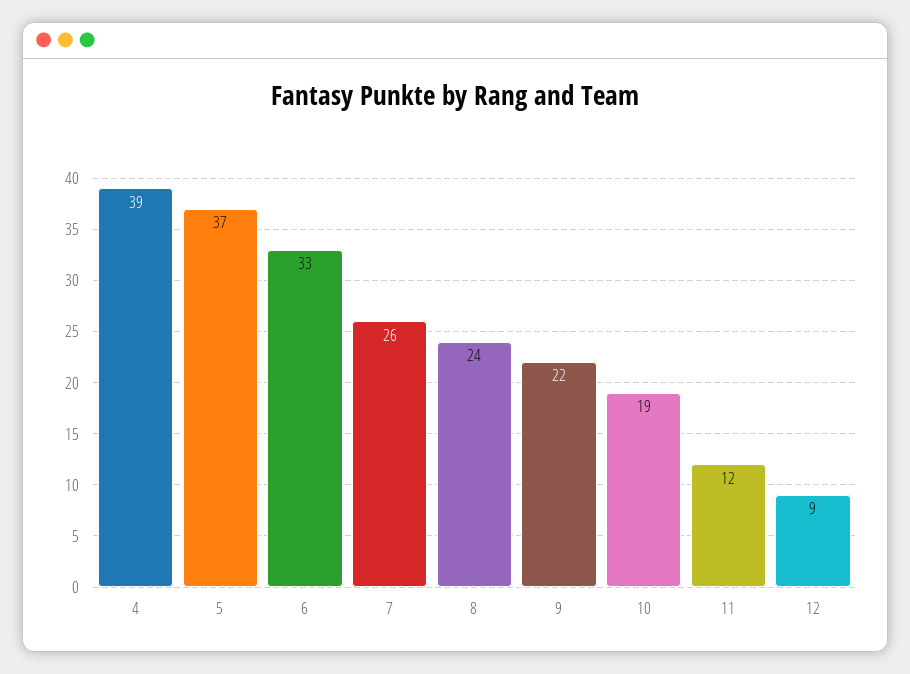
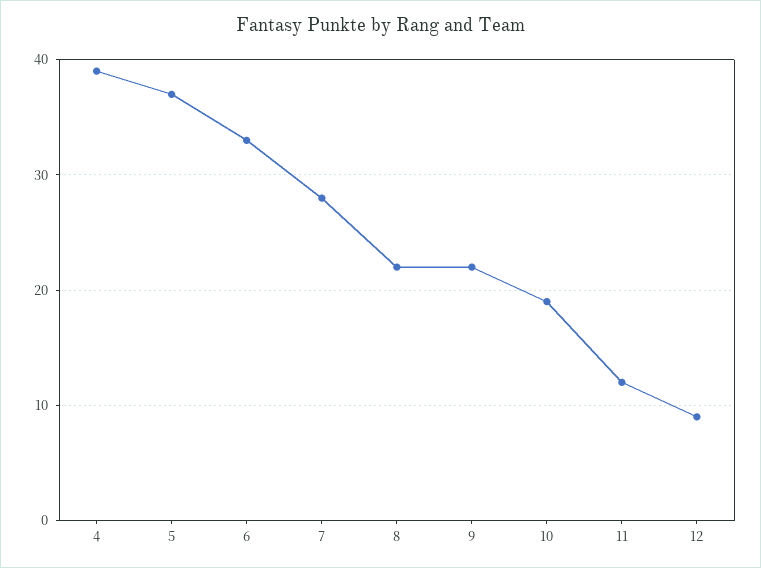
  {
    "4": 39,
    "5": 37,
    "6": 33,
-   "7": 26,
+   "7": 28,
-   "8": 24,
+   "8": 22,
    "9": 22,
    "10": 19,
    "11": 12,
    "12": 9
  }

